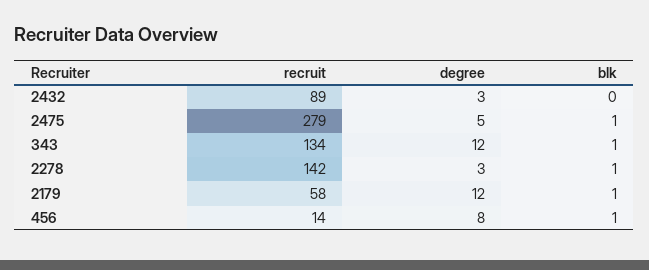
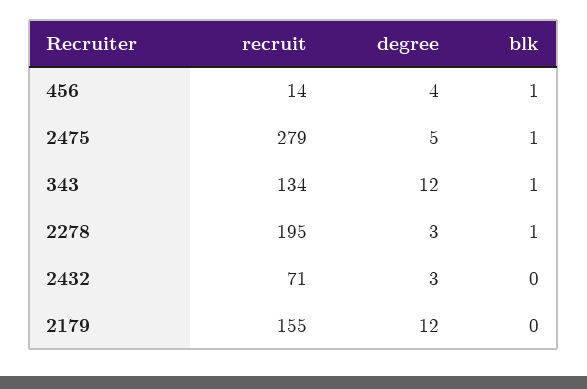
  {
    "recruit": {
-     "2432": 89,
+     "2432": 71,
      "2475": 279,
      "343": 134,
-     "2278": 142,
+     "2278": 195,
-     "2179": 58,
+     "2179": 155,
      "456": 14
    },
    "degree": {
      "2432": 3,
      "2475": 5,
      "343": 12,
      "2278": 3,
      "2179": 12,
-     "456": 8
+     "456": 4
    },
    "blk": {
      "2432": 0,
      "2475": 1,
      "343": 1,
      "2278": 1,
-     "2179": 1,
+     "2179": 0,
      "456": 1
    }
  }

